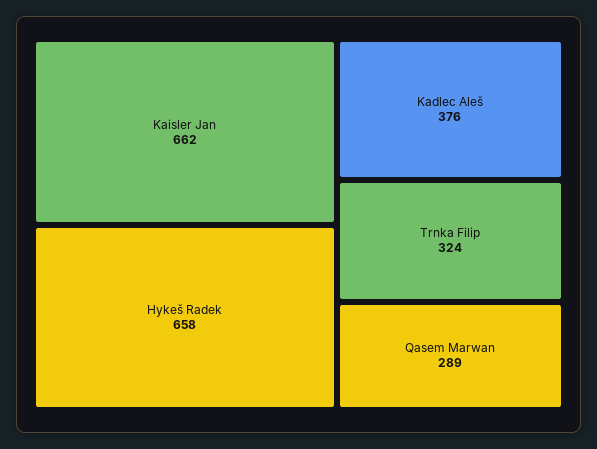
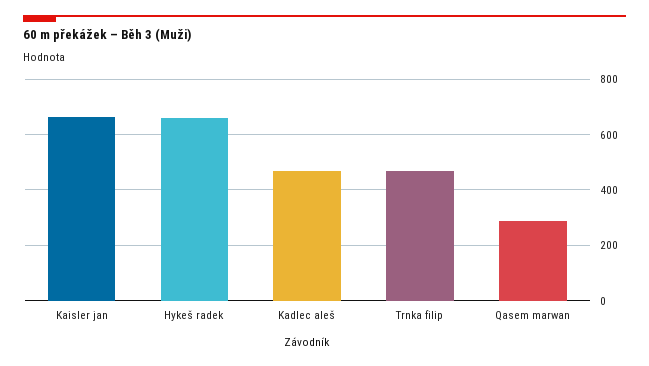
  {
    "Kaisler Jan": 662,
    "Hykeš Radek": 658,
-   "Kadlec Aleš": 376,
+   "Kadlec Aleš": 475,
-   "Trnka Filip": 324,
+   "Trnka Filip": 475,
    "Qasem Marwan": 289
  }

